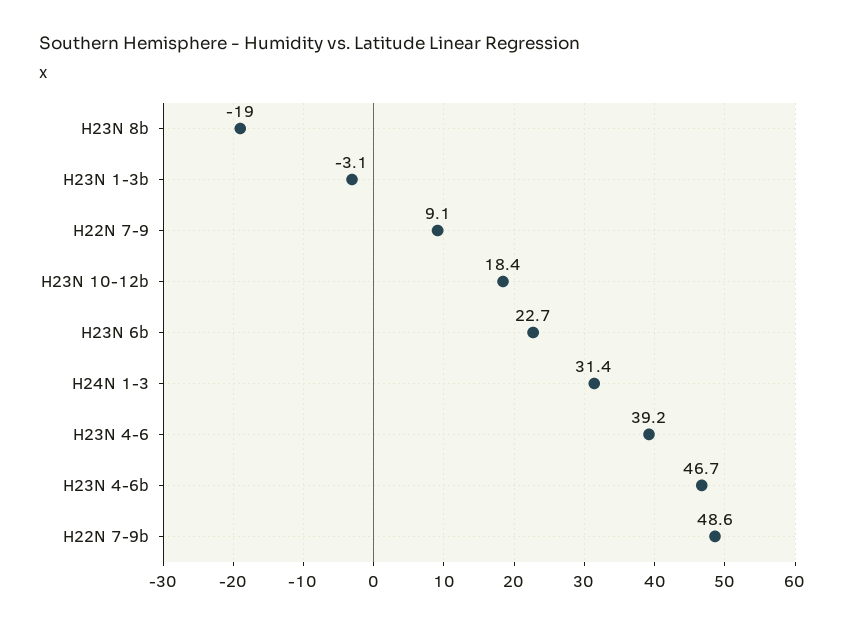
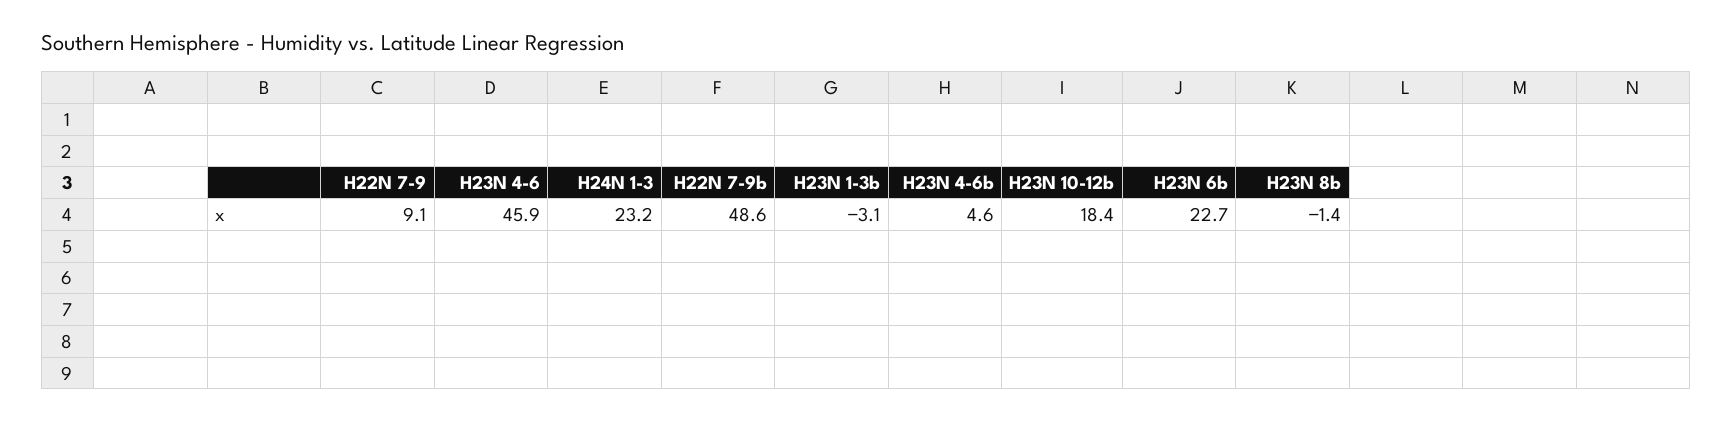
  {
-   "H23N 8b": -19,
+   "H23N 8b": -1.4,
    "H23N 1-3b": -3.1,
    "H22N 7-9": 9.1,
    "H23N 10-12b": 18.4,
    "H23N 6b": 22.7,
-   "H24N 1-3": 31.4,
+   "H24N 1-3": 23.2,
-   "H23N 4-6": 39.2,
+   "H23N 4-6": 45.9,
-   "H23N 4-6b": 46.7,
+   "H23N 4-6b": 4.6,
    "H22N 7-9b": 48.6
  }

